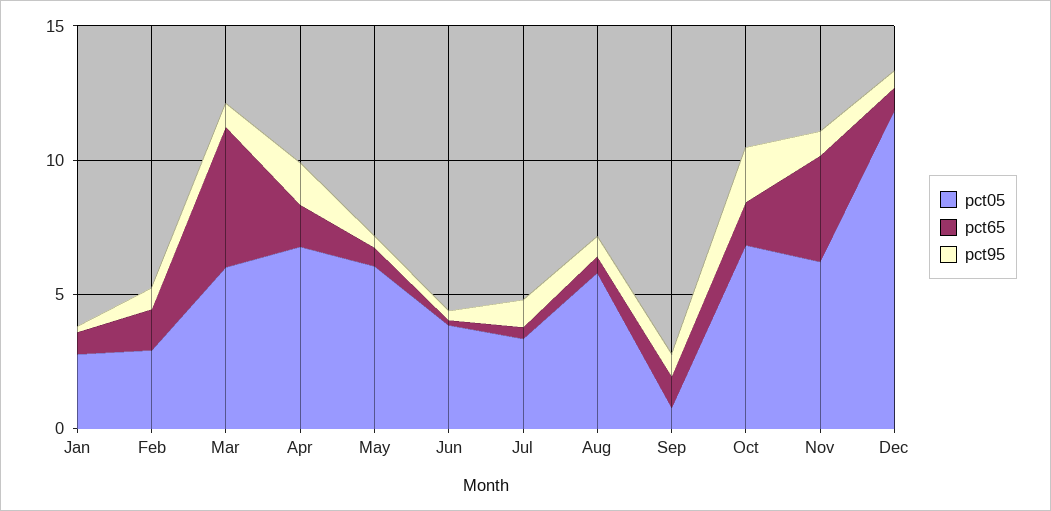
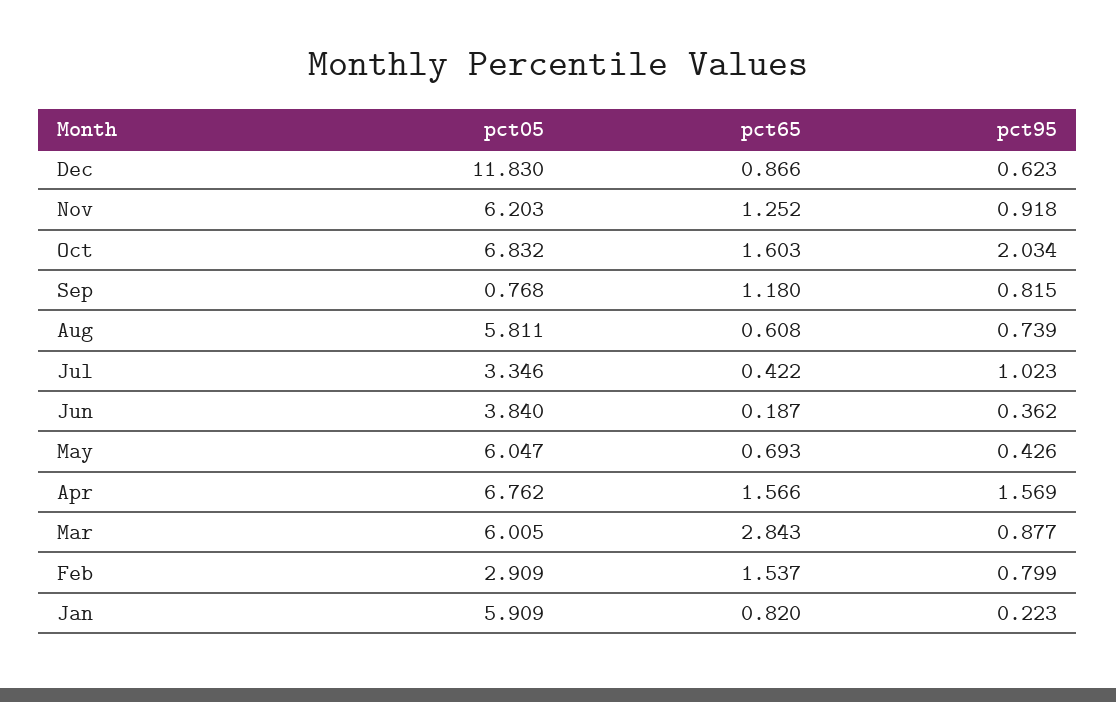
  {
    "pct05": {
-     "Jan": 3,
+     "Jan": 5.909,
      "Feb": 2.909,
      "Mar": 6.005,
      "Apr": 6.762,
      "May": 6.047,
      "Jun": 3.84,
      "Jul": 3.346,
      "Aug": 5.811,
      "Sep": 0.768,
      "Oct": 6.832,
      "Nov": 6.203,
      "Dec": 11.83
    },
    "pct65": {
      "Jan": 0.82,
      "Feb": 1.537,
-     "Mar": 5,
+     "Mar": 2.843,
      "Apr": 1.566,
      "May": 0.693,
      "Jun": 0.187,
      "Jul": 0.422,
      "Aug": 0.608,
      "Sep": 1.18,
      "Oct": 1.603,
-     "Nov": 4,
+     "Nov": 1.252,
      "Dec": 0.866
    },
    "pct95": {
      "Jan": 0.223,
      "Feb": 0.799,
      "Mar": 0.877,
      "Apr": 1.569,
      "May": 0.426,
      "Jun": 0.362,
      "Jul": 1.023,
      "Aug": 0.739,
      "Sep": 0.815,
      "Oct": 2.034,
      "Nov": 0.918,
      "Dec": 0.623
    }
  }

